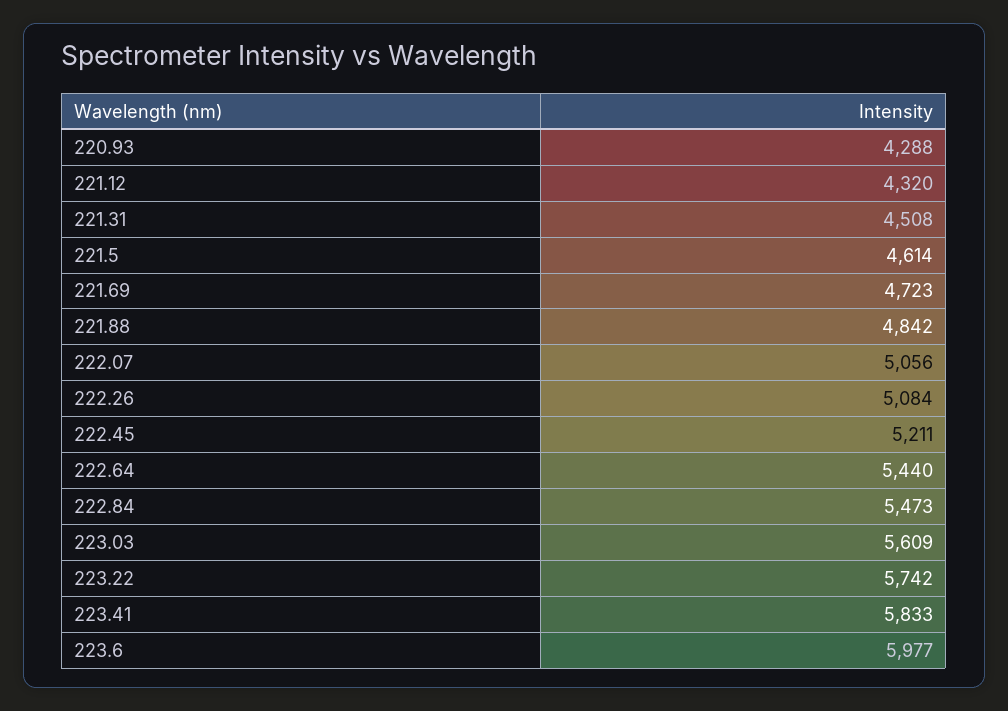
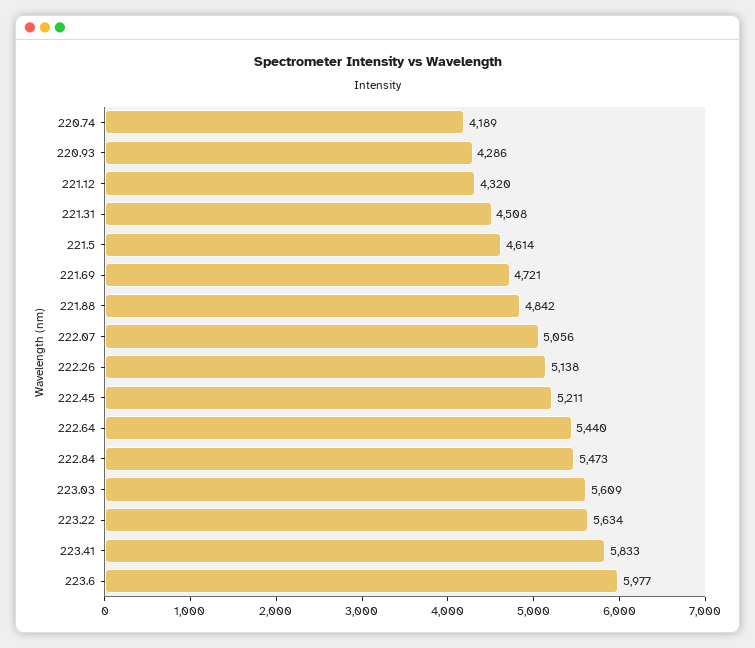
  {
-   "220.93": 4288,
+   "220.93": 4286,
    "221.12": 4320,
    "221.31": 4508,
    "221.5": 4614,
-   "221.69": 4723,
+   "221.69": 4721,
    "221.88": 4842,
    "222.07": 5056,
-   "222.26": 5084,
+   "222.26": 5138,
    "222.45": 5211,
    "222.64": 5440,
    "222.84": 5473,
    "223.03": 5609,
-   "223.22": 5742,
+   "223.22": 5634,
    "223.41": 5833,
-   "223.6": 5977
+   "223.6": 5977,
+   "220.74": 4189
  }

